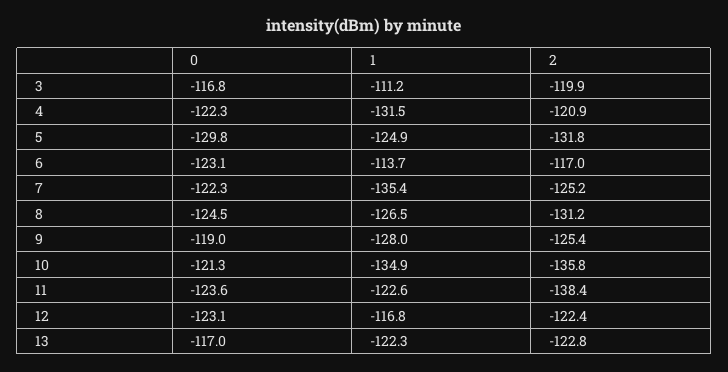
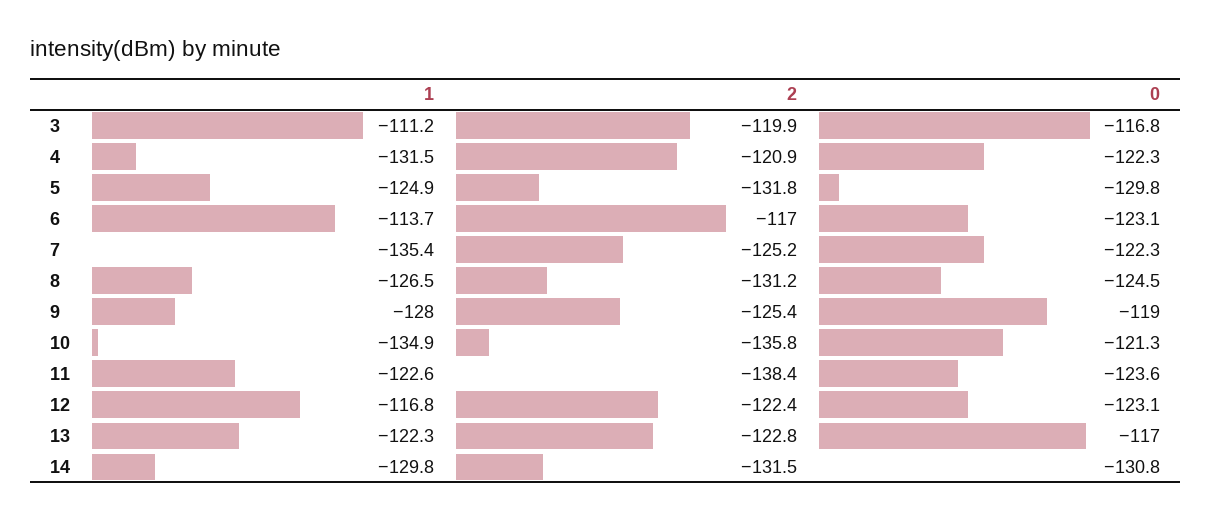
  {
    "0": {
      "3": -116.8,
      "4": -122.3,
      "5": -129.8,
      "6": -123.1,
      "7": -122.3,
      "8": -124.5,
      "9": -119,
      "10": -121.3,
      "11": -123.6,
      "12": -123.1,
-     "13": -117
+     "13": -117,
+     "14": -130.8
    },
    "1": {
      "3": -111.2,
      "4": -131.5,
      "5": -124.9,
      "6": -113.7,
      "7": -135.4,
      "8": -126.5,
      "9": -128,
      "10": -134.9,
      "11": -122.6,
      "12": -116.8,
-     "13": -122.3
+     "13": -122.3,
+     "14": -129.8
    },
    "2": {
      "3": -119.9,
      "4": -120.9,
      "5": -131.8,
      "6": -117,
      "7": -125.2,
      "8": -131.2,
      "9": -125.4,
      "10": -135.8,
      "11": -138.4,
      "12": -122.4,
-     "13": -122.8
+     "13": -122.8,
+     "14": -131.5
    }
  }

